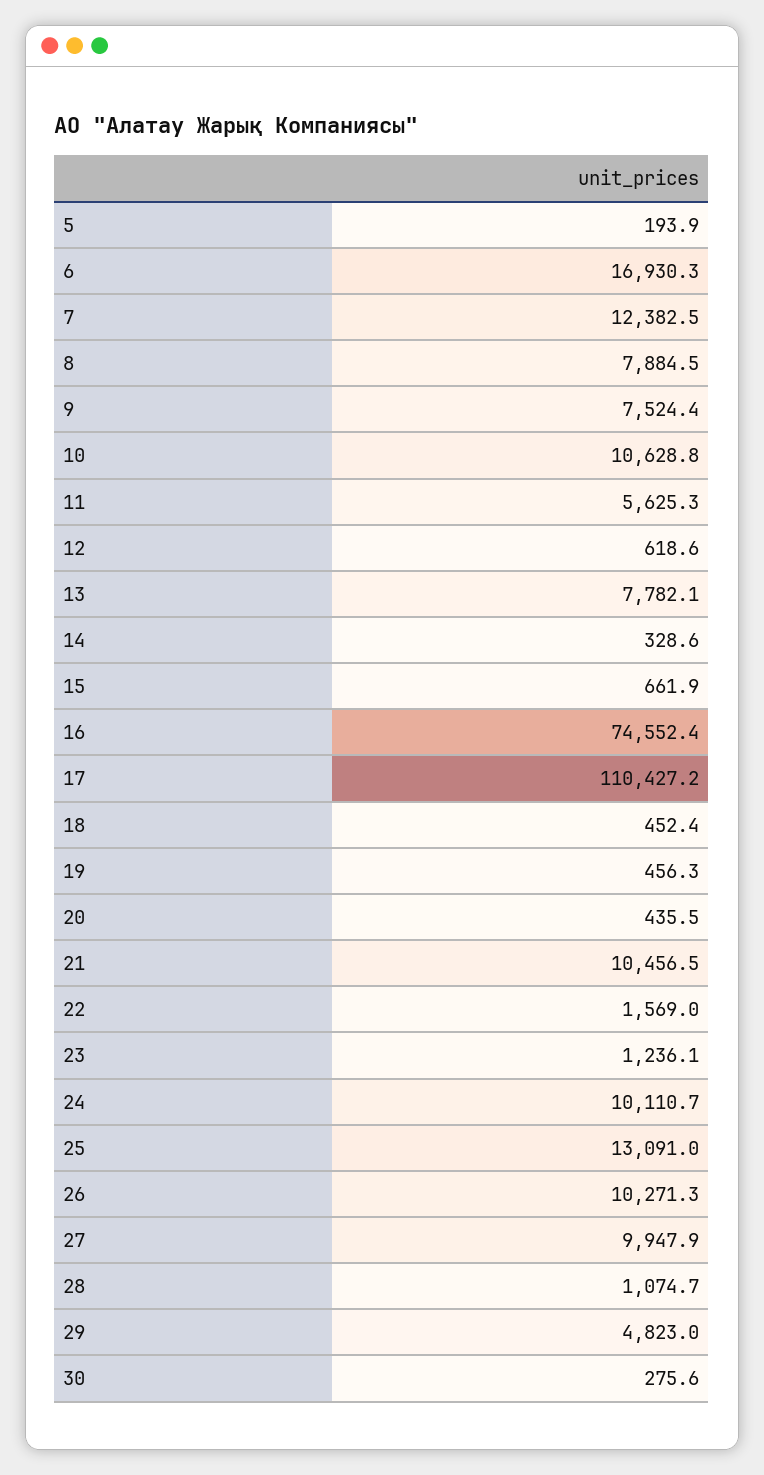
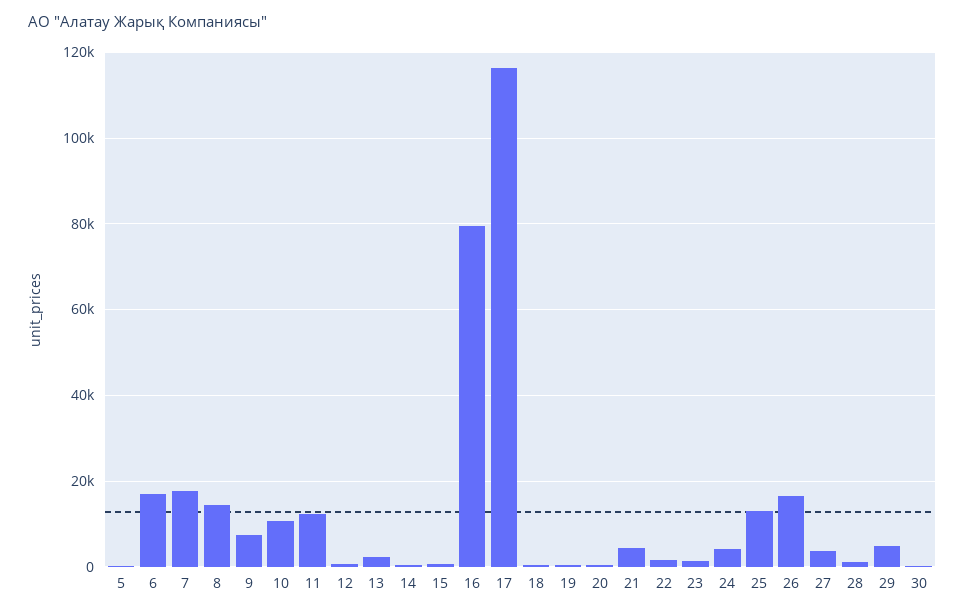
  {
    "5": 193.9,
    "6": 16930.3,
-   "7": 12382.5,
+   "7": 18000,
-   "8": 7884.5,
+   "8": 14000,
    "9": 7524.4,
    "10": 10628.8,
-   "11": 5625.3,
+   "11": 12000,
    "12": 618.6,
-   "13": 7782.1,
+   "13": 2000,
    "14": 328.6,
    "15": 661.9,
-   "16": 74552.4,
+   "16": 80000,
-   "17": 110427.2,
+   "17": 116000,
    "18": 452.4,
    "19": 456.3,
    "20": 435.5,
-   "21": 10456.5,
+   "21": 4000,
    "22": 1569,
    "23": 1236.1,
-   "24": 10110.7,
+   "24": 4000,
    "25": 13091,
-   "26": 10271.3,
+   "26": 16000,
-   "27": 9947.9,
+   "27": 4000,
    "28": 1074.7,
    "29": 4823,
    "30": 275.6
  }

